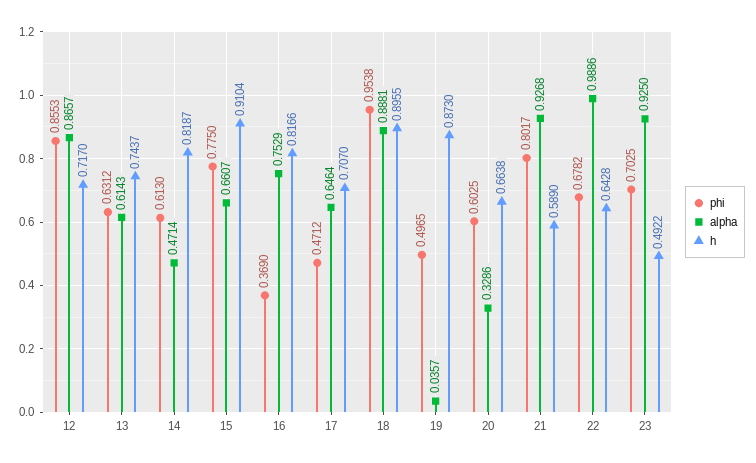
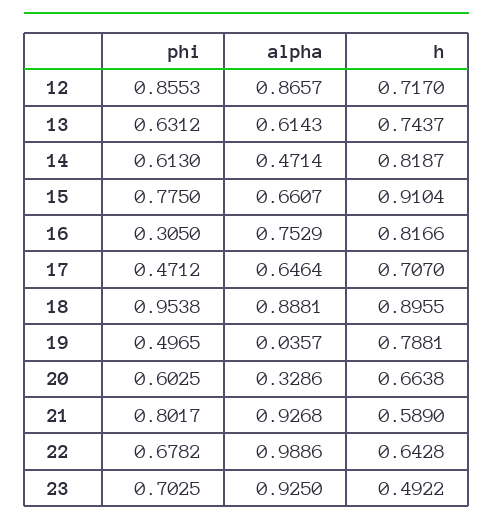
  {
    "phi": {
      "12": 0.8553,
      "13": 0.6312,
      "14": 0.613,
      "15": 0.775,
-     "16": 0.369,
+     "16": 0.305,
      "17": 0.4712,
      "18": 0.9538,
      "19": 0.4965,
      "20": 0.6025,
      "21": 0.8017,
      "22": 0.6782,
      "23": 0.7025
    },
    "alpha": {
      "12": 0.8657,
      "13": 0.6143,
      "14": 0.4714,
      "15": 0.6607,
      "16": 0.7529,
      "17": 0.6464,
      "18": 0.8881,
      "19": 0.0357,
      "20": 0.3286,
      "21": 0.9268,
      "22": 0.9886,
      "23": 0.925
    },
    "h": {
      "12": 0.717,
      "13": 0.7437,
      "14": 0.8187,
      "15": 0.9104,
      "16": 0.8166,
      "17": 0.707,
      "18": 0.8955,
-     "19": 0.873,
+     "19": 0.7881,
      "20": 0.6638,
      "21": 0.589,
      "22": 0.6428,
      "23": 0.4922
    }
  }

